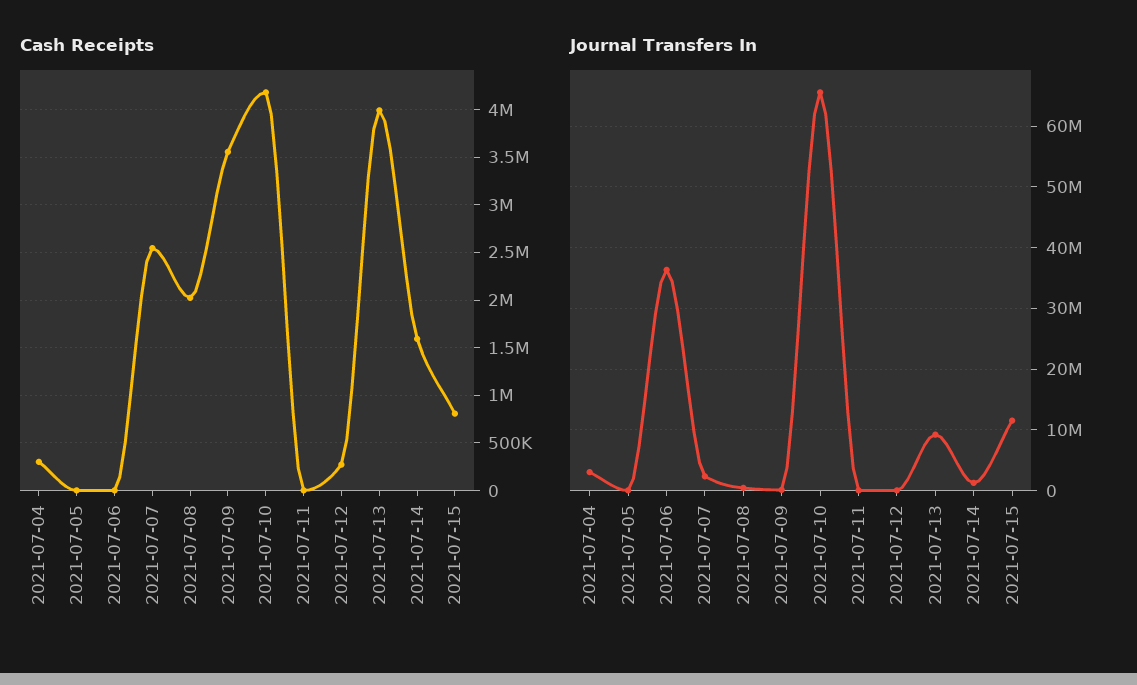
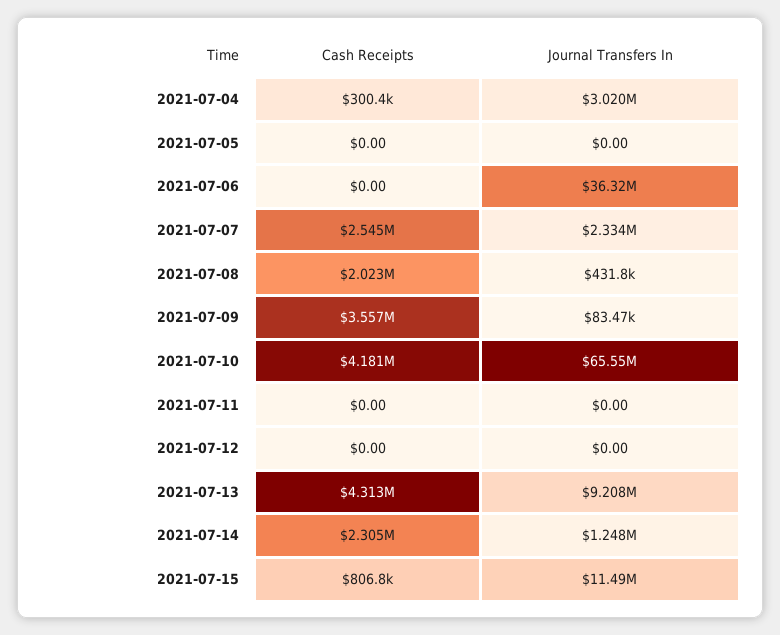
  {
    "Cash Receipts": {
      "2021-07-04": 300400,
      "2021-07-05": 0,
      "2021-07-06": 0,
      "2021-07-07": 2545000,
      "2021-07-08": 2023000,
      "2021-07-09": 3557000,
      "2021-07-10": 4181000,
      "2021-07-11": 0,
-     "2021-07-12": 300000,
+     "2021-07-12": 0,
-     "2021-07-13": 4000000,
+     "2021-07-13": 4313000,
-     "2021-07-14": 1600000,
+     "2021-07-14": 2305000,
      "2021-07-15": 806800
    },
    "Journal Transfers In": {
      "2021-07-04": 3020000,
      "2021-07-05": 0,
      "2021-07-06": 36320000,
      "2021-07-07": 2334000,
      "2021-07-08": 431800,
      "2021-07-09": 83470,
      "2021-07-10": 65550000,
      "2021-07-11": 0,
      "2021-07-12": 0,
      "2021-07-13": 9208000,
      "2021-07-14": 1248000,
      "2021-07-15": 11490000
    }
  }

